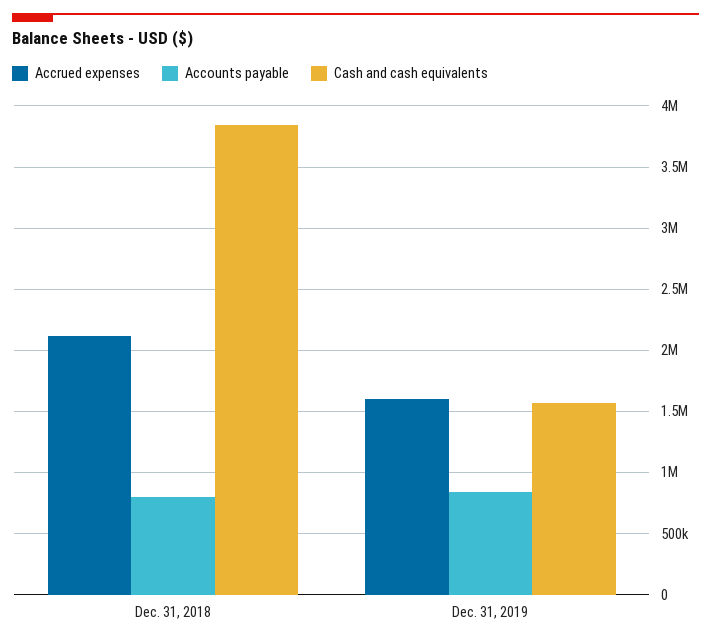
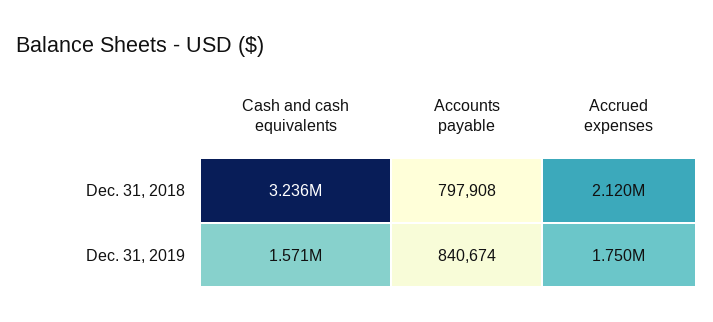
  {
    "Accrued expenses": {
      "Dec. 31, 2018": 2120000,
-     "Dec. 31, 2019": 1600000
+     "Dec. 31, 2019": 1750000
    },
    "Accounts payable": {
      "Dec. 31, 2018": 797908,
      "Dec. 31, 2019": 840674
    },
    "Cash and cash equivalents": {
-     "Dec. 31, 2018": 3850000,
+     "Dec. 31, 2018": 3236000,
      "Dec. 31, 2019": 1571000
    }
  }

